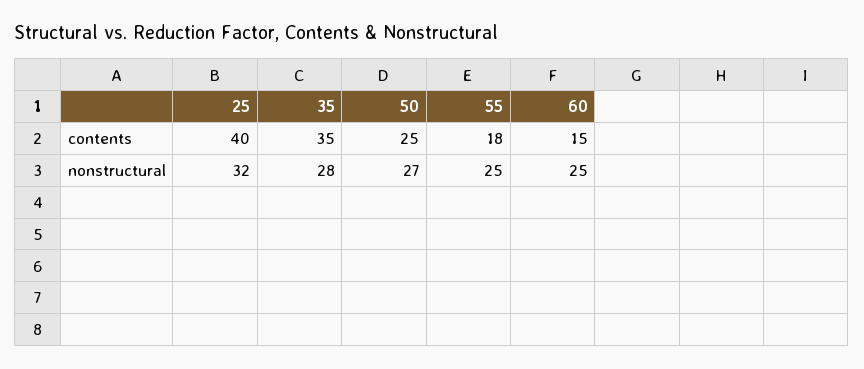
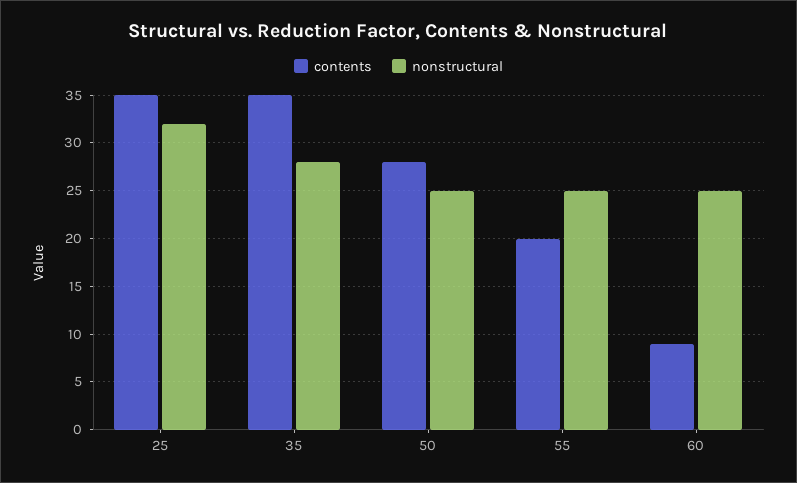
  {
    "contents": {
-     "25": 40,
+     "25": 35,
      "35": 35,
-     "50": 25,
+     "50": 28,
-     "55": 18,
+     "55": 20,
-     "60": 15
+     "60": 9
    },
    "nonstructural": {
      "25": 32,
      "35": 28,
-     "50": 27,
+     "50": 25,
      "55": 25,
      "60": 25
    }
  }

